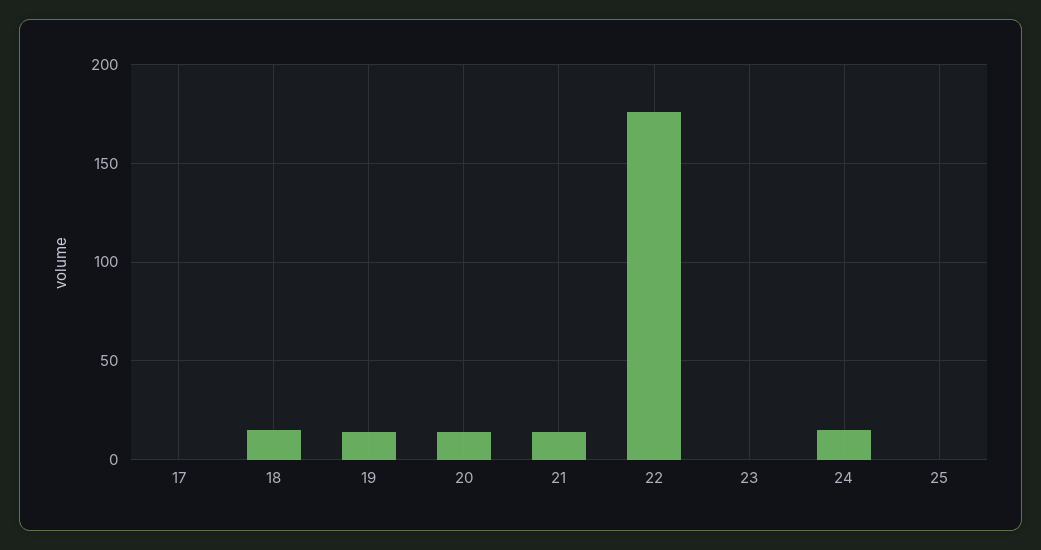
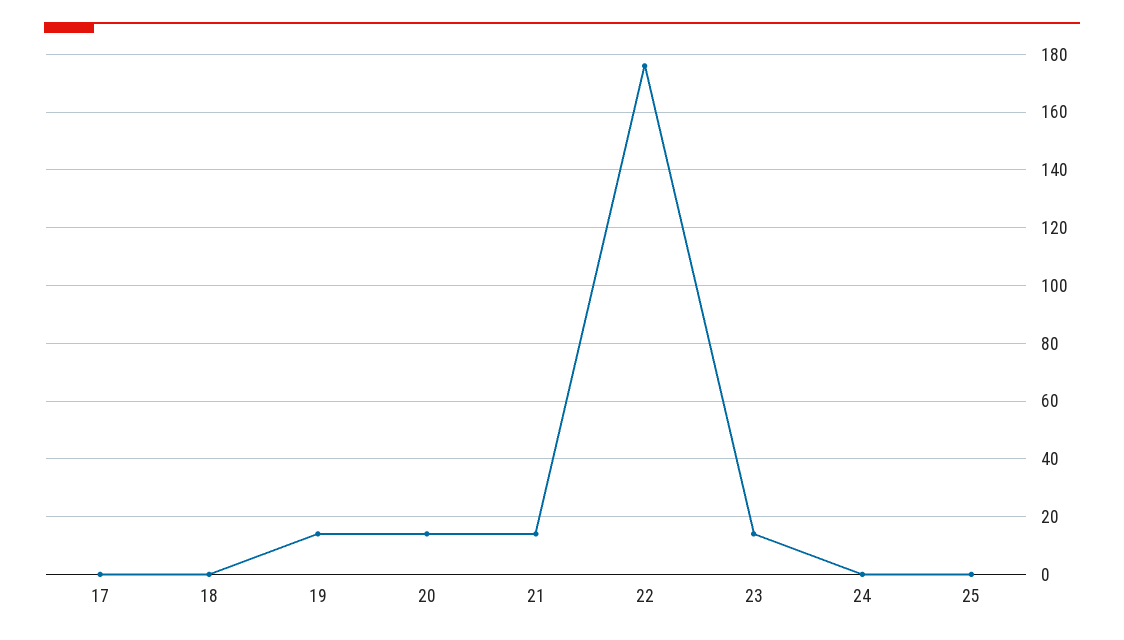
  {
    "17": 0,
-   "18": 15,
+   "18": 0,
    "19": 15,
    "20": 15,
    "21": 15,
    "22": 175,
-   "23": 0,
+   "23": 15,
-   "24": 15,
+   "24": 0,
    "25": 0
  }

